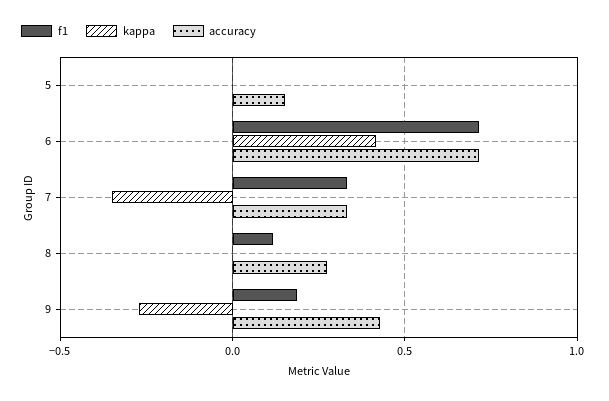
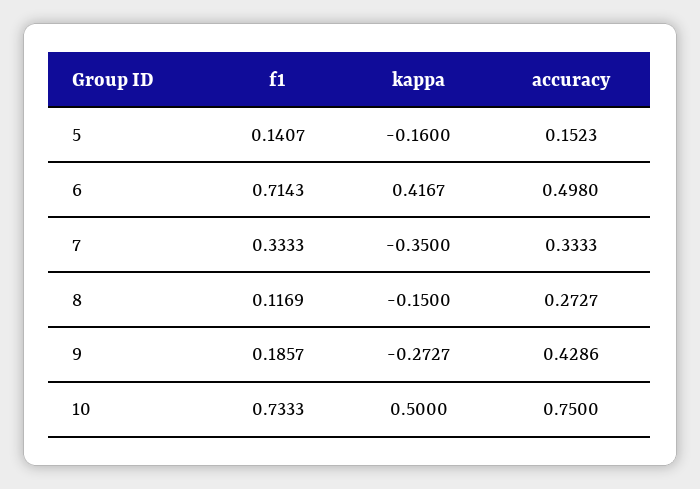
  {
    "f1": {
-     "5": 0,
+     "5": 0.1407,
      "6": 0.7143,
      "7": 0.3333,
      "8": 0.1169,
-     "9": 0.1857
+     "9": 0.1857,
+     "10": 0.7333
    },
    "kappa": {
-     "5": 0,
+     "5": -0.16,
      "6": 0.4167,
      "7": -0.35,
-     "8": 0,
+     "8": -0.15,
-     "9": -0.2727
+     "9": -0.2727,
+     "10": 0.5
    },
    "accuracy": {
      "5": 0.1523,
-     "6": 0.7,
+     "6": 0.498,
      "7": 0.3333,
      "8": 0.2727,
-     "9": 0.4286
+     "9": 0.4286,
+     "10": 0.75
    }
  }

